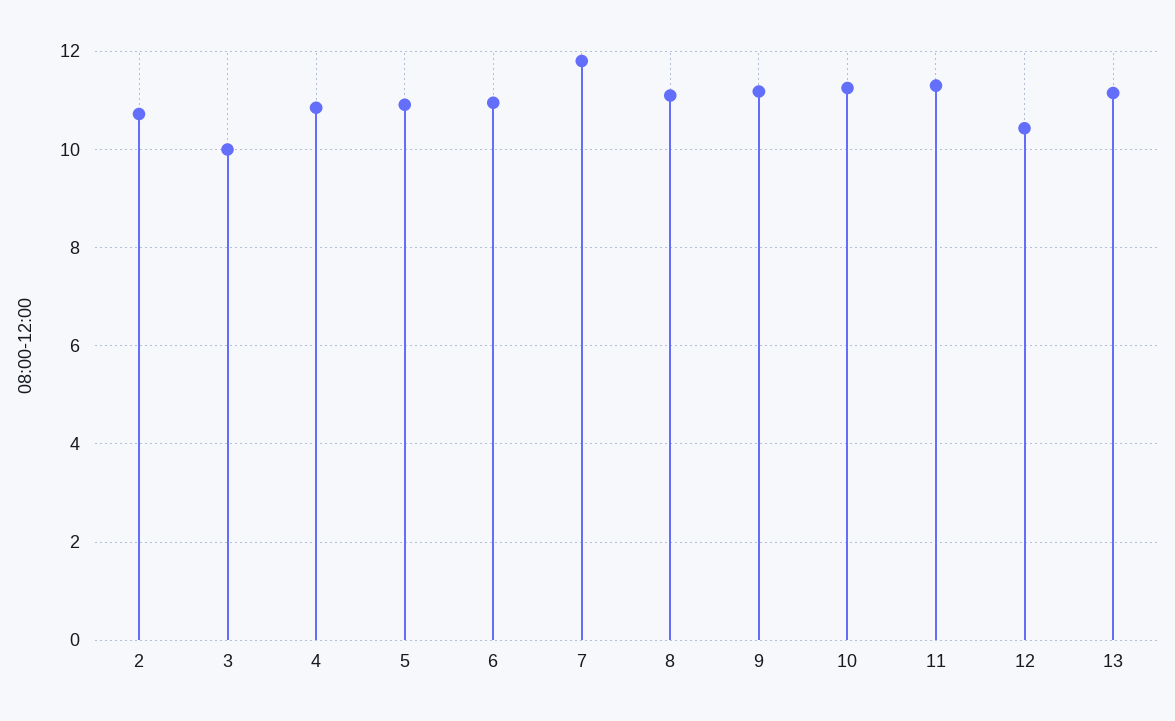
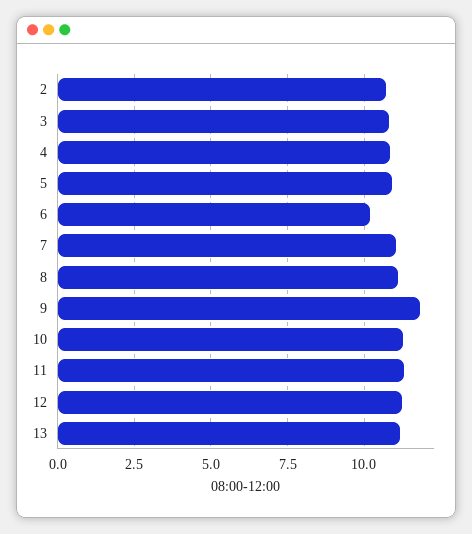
  {
    "2": 10.8,
-   "3": 10,
+   "3": 10.75,
    "4": 10.8,
    "5": 11,
-   "6": 11,
+   "6": 10.25,
-   "7": 11.8,
+   "7": 11,
    "8": 11.2,
-   "9": 11.2,
+   "9": 11.75,
    "10": 11.2,
    "11": 11.4,
-   "12": 10.4,
+   "12": 11.25,
    "13": 11.2
  }

